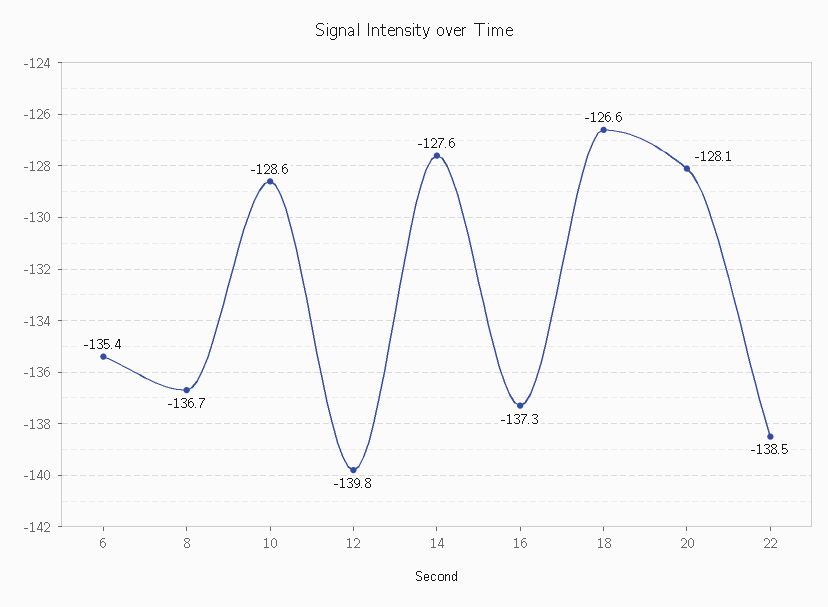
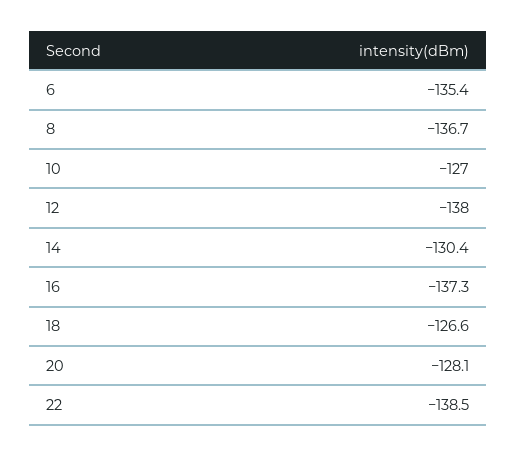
  {
    "6": -135.4,
    "8": -136.7,
-   "10": -128.6,
+   "10": -127,
-   "12": -139.8,
+   "12": -138,
-   "14": -127.6,
+   "14": -130.4,
    "16": -137.3,
    "18": -126.6,
    "20": -128.1,
    "22": -138.5
  }

